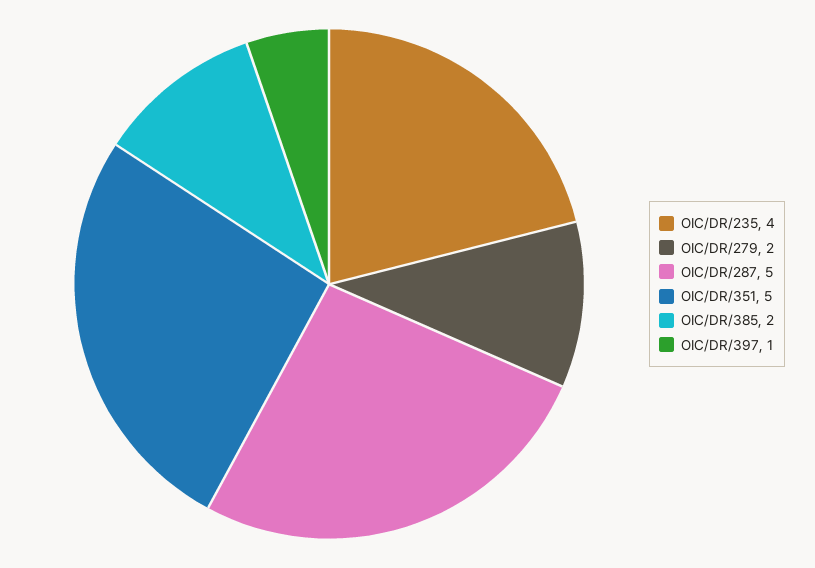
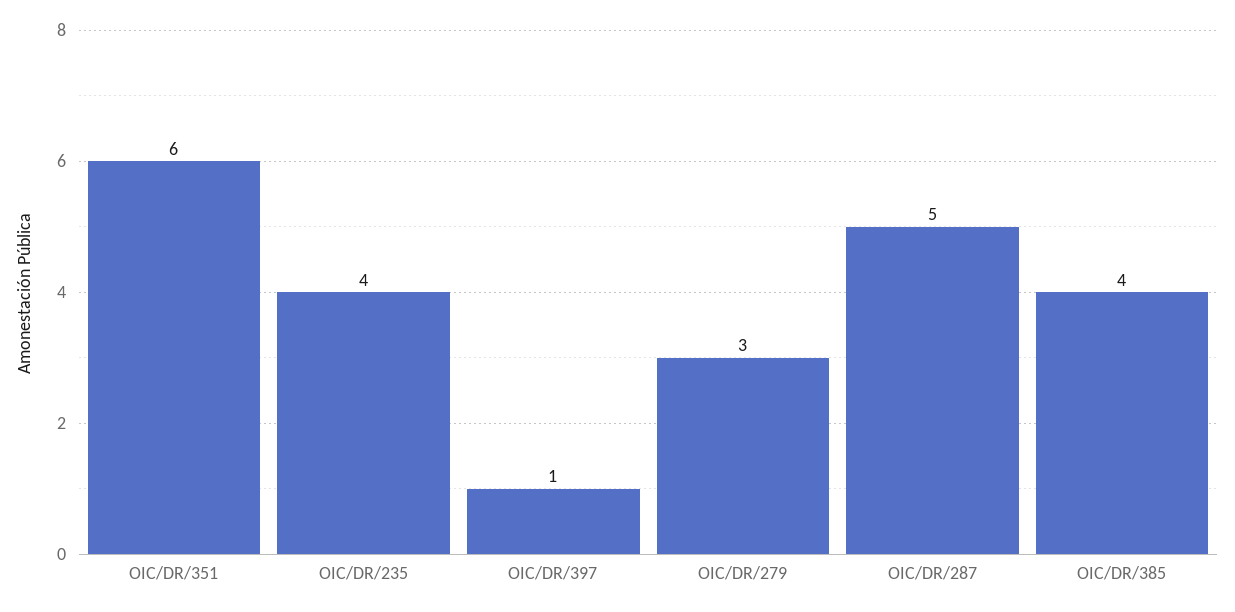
  {
    "OIC/DR/235": 4,
-   "OIC/DR/279": 2,
+   "OIC/DR/279": 3,
    "OIC/DR/287": 5,
-   "OIC/DR/351": 5,
+   "OIC/DR/351": 6,
-   "OIC/DR/385": 2,
+   "OIC/DR/385": 4,
    "OIC/DR/397": 1
  }

